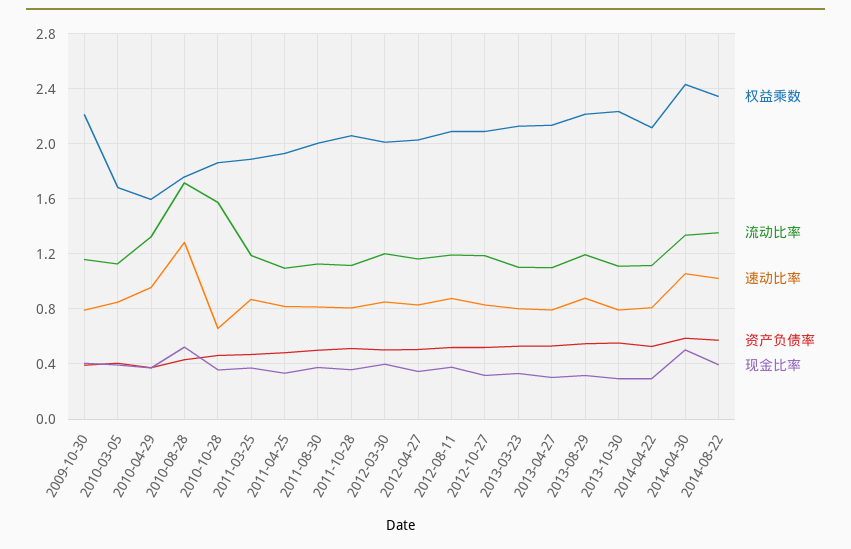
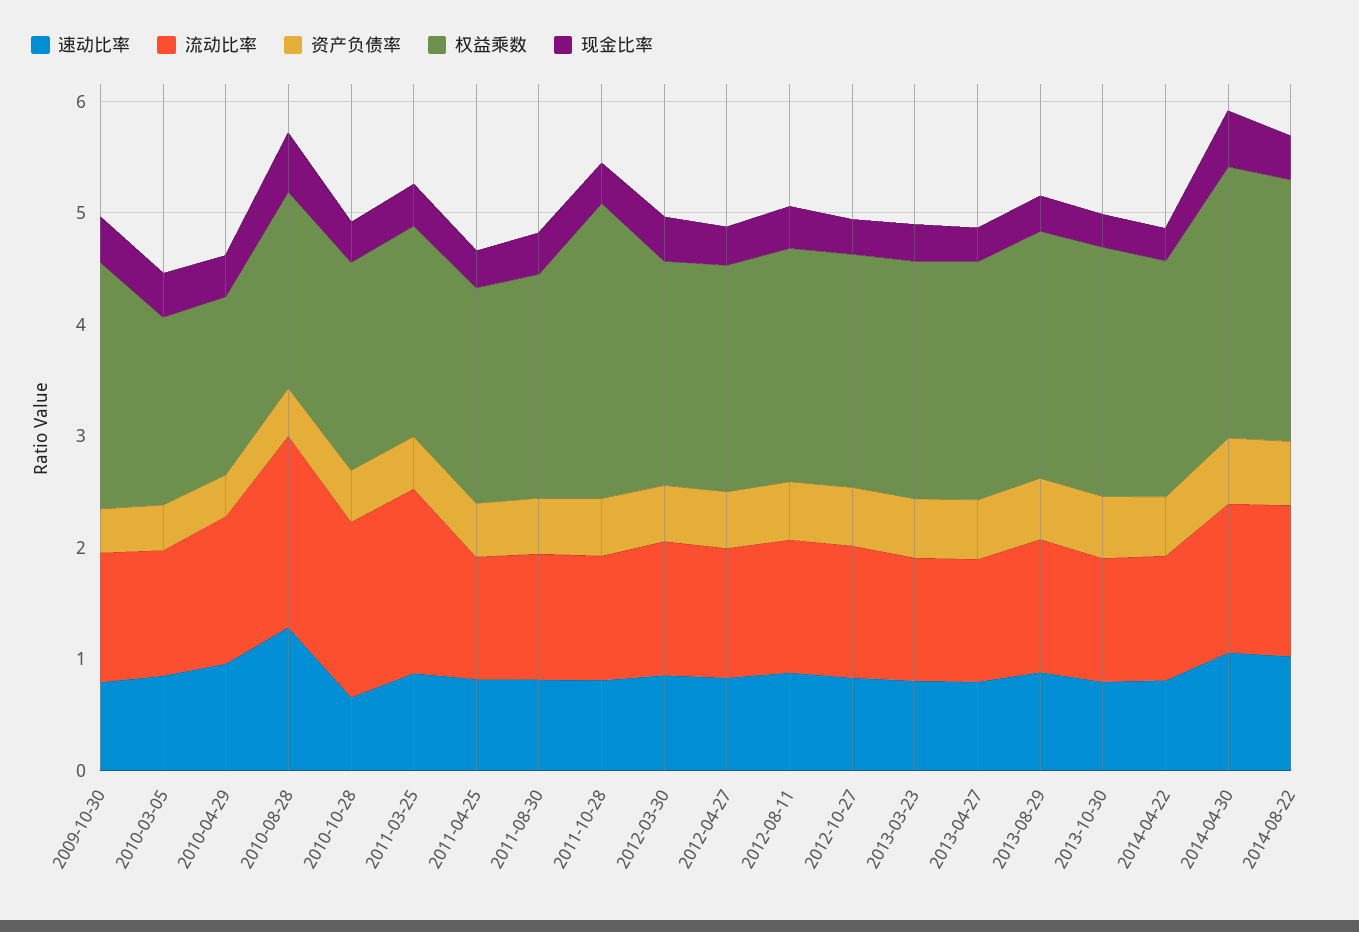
  {
    "权益乘数": {
      "2009-10-30": 2.2,
      "2010-03-05": 1.7,
      "2010-04-29": 1.6,
      "2010-08-28": 1.75,
      "2010-10-28": 1.85,
      "2011-03-25": 1.9,
      "2011-04-25": 1.95,
      "2011-08-30": 2,
-     "2011-10-28": 2.05,
+     "2011-10-28": 2.6,
      "2012-03-30": 2,
      "2012-04-27": 2.05,
      "2012-08-11": 2.1,
      "2012-10-27": 2.1,
      "2013-03-23": 2.15,
      "2013-04-27": 2.15,
      "2013-08-29": 2.2,
      "2013-10-30": 2.25,
      "2014-04-22": 2.1,
      "2014-04-30": 2.45,
      "2014-08-22": 2.35
    },
    "流动比率": {
      "2009-10-30": 1.15,
      "2010-03-05": 1.15,
      "2010-04-29": 1.3,
      "2010-08-28": 1.7,
      "2010-10-28": 1.55,
-     "2011-03-25": 1.2,
+     "2011-03-25": 1.6,
      "2011-04-25": 1.1,
      "2011-08-30": 1.15,
      "2011-10-28": 1.1,
      "2012-03-30": 1.2,
      "2012-04-27": 1.15,
      "2012-08-11": 1.2,
      "2012-10-27": 1.2,
      "2013-03-23": 1.1,
      "2013-04-27": 1.1,
      "2013-08-29": 1.2,
      "2013-10-30": 1.1,
      "2014-04-22": 1.1,
      "2014-04-30": 1.35,
      "2014-08-22": 1.35
    },
    "速动比率": {
      "2009-10-30": 0.8,
      "2010-03-05": 0.85,
      "2010-04-29": 0.95,
      "2010-08-28": 1.3,
      "2010-10-28": 0.65,
      "2011-03-25": 0.85,
      "2011-04-25": 0.8,
      "2011-08-30": 0.8,
      "2011-10-28": 0.8,
      "2012-03-30": 0.85,
      "2012-04-27": 0.85,
      "2012-08-11": 0.9,
      "2012-10-27": 0.85,
      "2013-03-23": 0.8,
      "2013-04-27": 0.8,
      "2013-08-29": 0.9,
      "2013-10-30": 0.8,
      "2014-04-22": 0.8,
      "2014-04-30": 1.05,
      "2014-08-22": 1
    },
    "资产负债率": {
      "2009-10-30": 0.4,
      "2010-03-05": 0.4,
      "2010-04-29": 0.35,
      "2010-08-28": 0.45,
      "2010-10-28": 0.45,
      "2011-03-25": 0.45,
      "2011-04-25": 0.5,
      "2011-08-30": 0.5,
      "2011-10-28": 0.5,
      "2012-03-30": 0.5,
      "2012-04-27": 0.5,
      "2012-08-11": 0.5,
      "2012-10-27": 0.5,
      "2013-03-23": 0.55,
      "2013-04-27": 0.55,
      "2013-08-29": 0.55,
      "2013-10-30": 0.55,
      "2014-04-22": 0.55,
      "2014-04-30": 0.6,
      "2014-08-22": 0.55
    },
    "现金比率": {
      "2009-10-30": 0.4,
      "2010-03-05": 0.4,
      "2010-04-29": 0.35,
      "2010-08-28": 0.5,
      "2010-10-28": 0.35,
      "2011-03-25": 0.35,
      "2011-04-25": 0.35,
      "2011-08-30": 0.4,
      "2011-10-28": 0.35,
      "2012-03-30": 0.4,
      "2012-04-27": 0.35,
      "2012-08-11": 0.4,
      "2012-10-27": 0.3,
      "2013-03-23": 0.35,
      "2013-04-27": 0.3,
      "2013-08-29": 0.3,
      "2013-10-30": 0.3,
      "2014-04-22": 0.3,
      "2014-04-30": 0.5,
      "2014-08-22": 0.4
    }
  }

